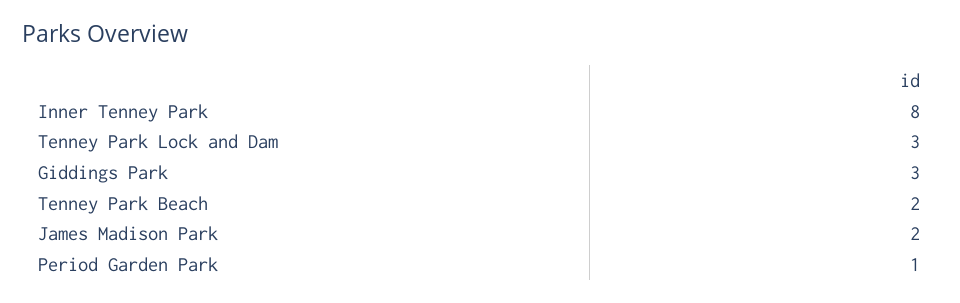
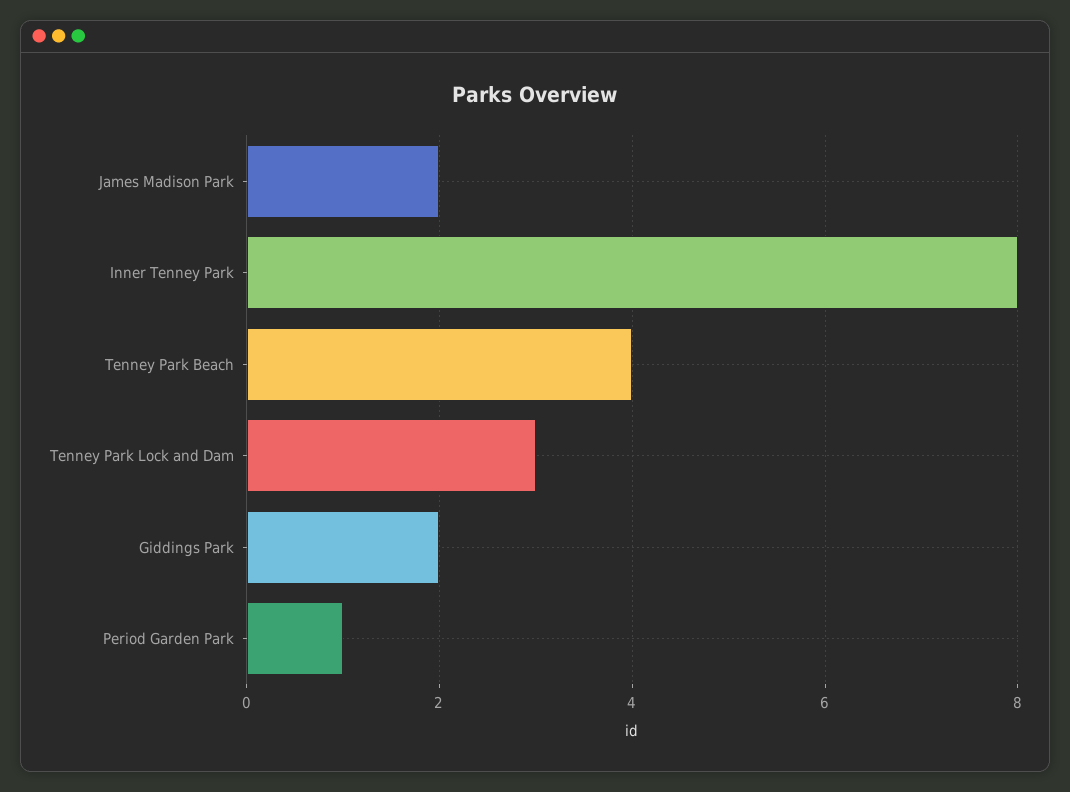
  {
    "Inner Tenney Park": 8,
    "Tenney Park Lock and Dam": 3,
-   "Giddings Park": 3,
+   "Giddings Park": 2,
-   "Tenney Park Beach": 2,
+   "Tenney Park Beach": 4,
    "James Madison Park": 2,
    "Period Garden Park": 1
  }

